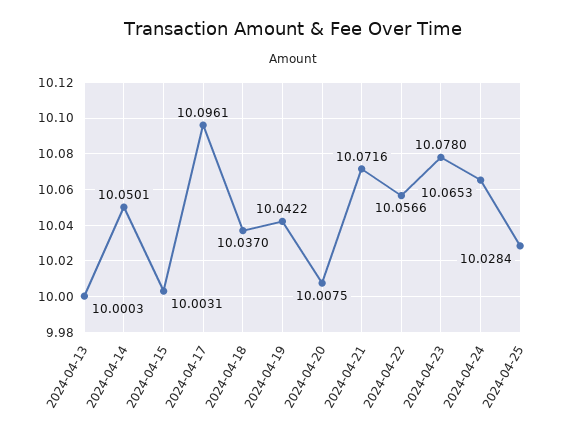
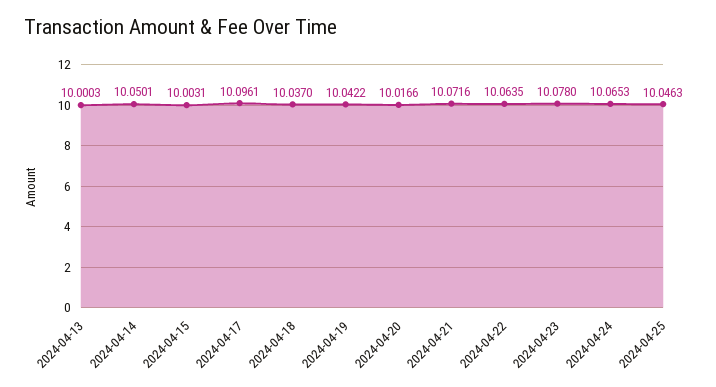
  {
    "2024-04-13": 10.0003,
    "2024-04-14": 10.0501,
    "2024-04-15": 10.0031,
    "2024-04-17": 10.0961,
    "2024-04-18": 10.037,
    "2024-04-19": 10.0422,
-   "2024-04-20": 10.0075,
+   "2024-04-20": 10.0166,
    "2024-04-21": 10.0716,
-   "2024-04-22": 10.0566,
+   "2024-04-22": 10.0635,
    "2024-04-23": 10.078,
    "2024-04-24": 10.0653,
-   "2024-04-25": 10.0284
+   "2024-04-25": 10.0463
  }

